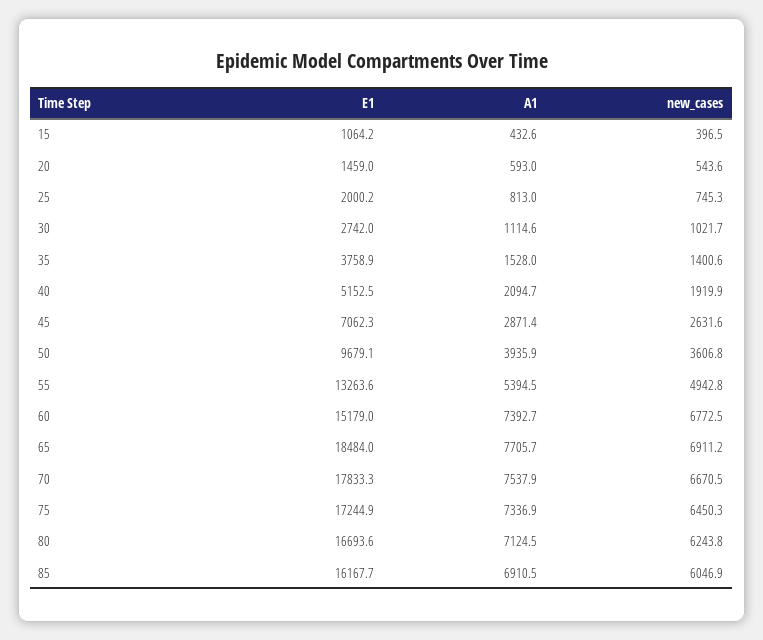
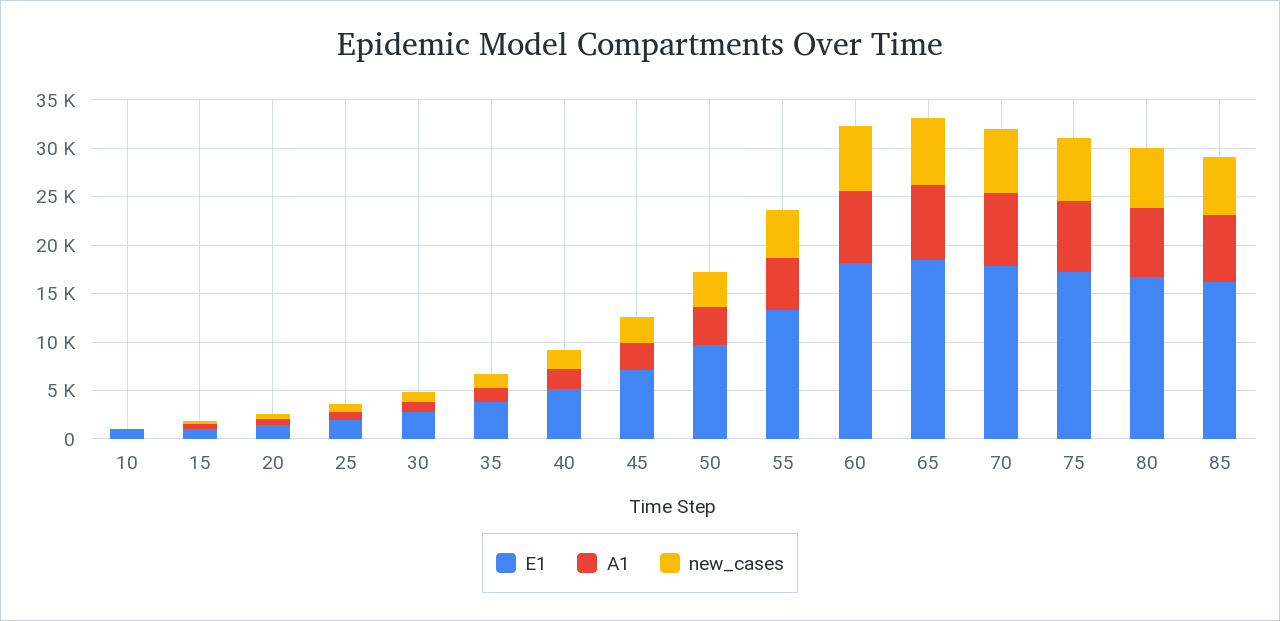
  {
    "E1": {
      "15": 1064.2,
      "20": 1459,
      "25": 2000.2,
      "30": 2742,
      "35": 3758.9,
      "40": 5152.5,
      "45": 7062.3,
      "50": 9679.1,
      "55": 13263.6,
-     "60": 15179,
+     "60": 18000,
      "65": 18484,
      "70": 17833.3,
      "75": 17244.9,
      "80": 16693.6,
-     "85": 16167.7
+     "85": 16167.7,
+     "10": 1000
    },
    "A1": {
      "15": 432.6,
      "20": 593,
      "25": 813,
      "30": 1114.6,
      "35": 1528,
      "40": 2094.7,
      "45": 2871.4,
      "50": 3935.9,
      "55": 5394.5,
      "60": 7392.7,
      "65": 7705.7,
      "70": 7537.9,
      "75": 7336.9,
      "80": 7124.5,
-     "85": 6910.5
+     "85": 6910.5,
+     "10": 0
    },
    "new_cases": {
      "15": 396.5,
      "20": 543.6,
      "25": 745.3,
      "30": 1021.7,
      "35": 1400.6,
      "40": 1919.9,
      "45": 2631.6,
      "50": 3606.8,
      "55": 4942.8,
      "60": 6772.5,
      "65": 6911.2,
      "70": 6670.5,
      "75": 6450.3,
      "80": 6243.8,
-     "85": 6046.9
+     "85": 6046.9,
+     "10": 0
    }
  }

